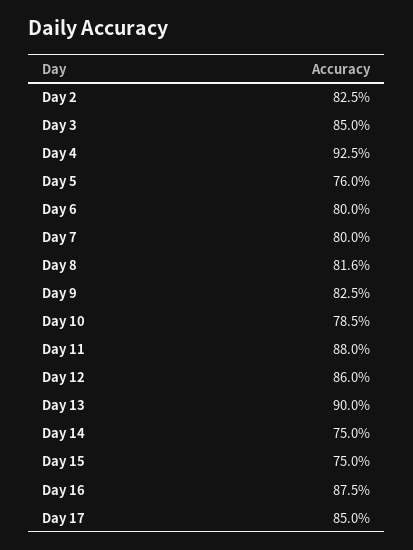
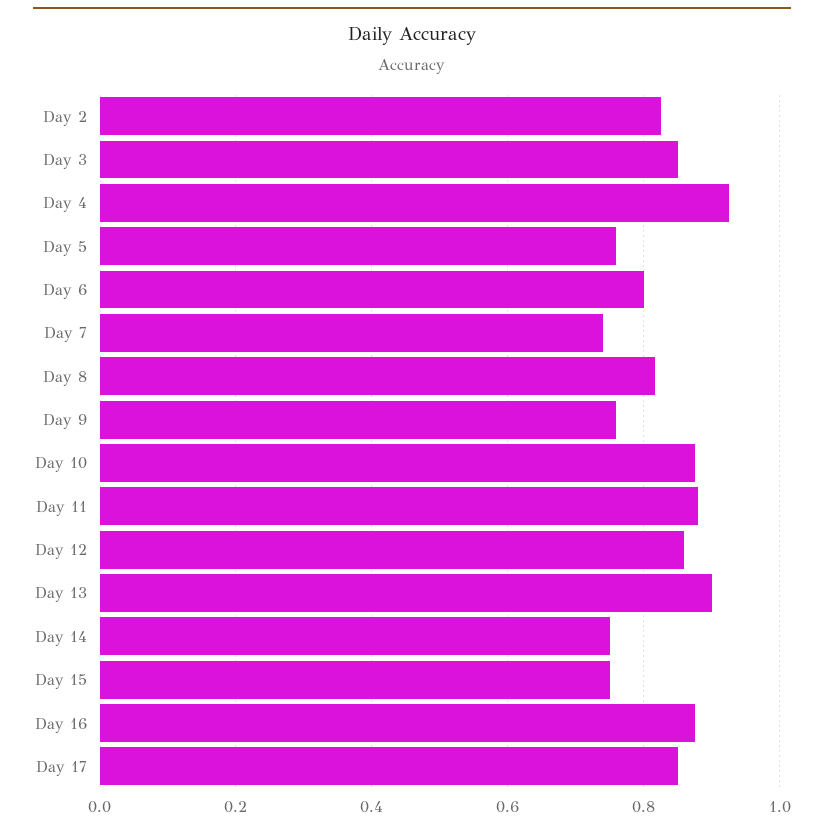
  {
    "Day 2": 0.825,
    "Day 3": 0.85,
    "Day 4": 0.925,
    "Day 5": 0.76,
    "Day 6": 0.8,
-   "Day 7": 0.8,
+   "Day 7": 0.74,
    "Day 8": 0.816,
-   "Day 9": 0.825,
+   "Day 9": 0.76,
-   "Day 10": 0.785,
+   "Day 10": 0.88,
    "Day 11": 0.88,
    "Day 12": 0.86,
    "Day 13": 0.9,
    "Day 14": 0.75,
    "Day 15": 0.75,
    "Day 16": 0.875,
    "Day 17": 0.85
  }

